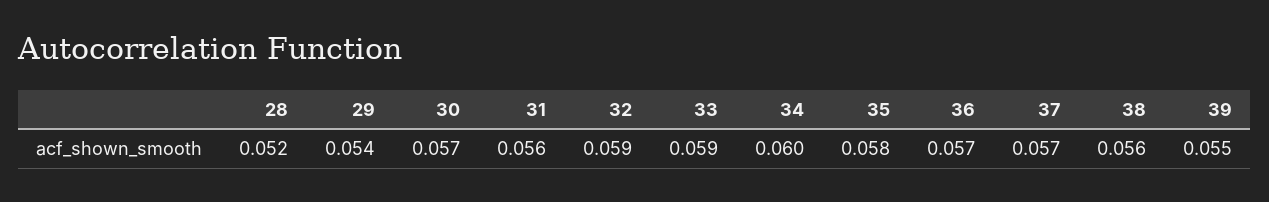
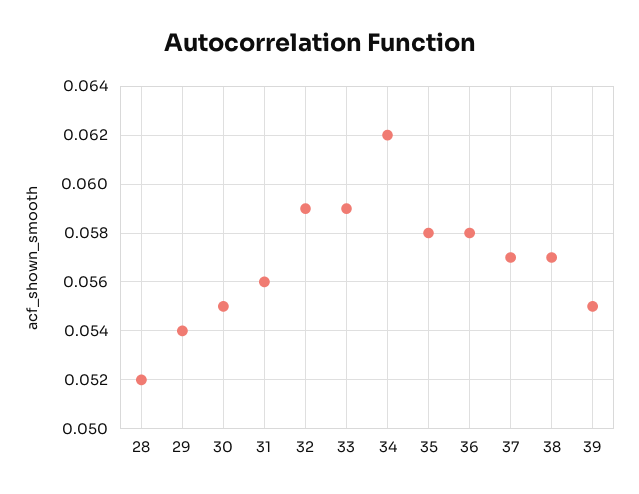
  {
    "28": 0.052,
    "29": 0.054,
-   "30": 0.057,
+   "30": 0.055,
    "31": 0.056,
    "32": 0.059,
    "33": 0.059,
-   "34": 0.06,
+   "34": 0.062,
    "35": 0.058,
-   "36": 0.057,
+   "36": 0.058,
    "37": 0.057,
-   "38": 0.056,
+   "38": 0.057,
    "39": 0.055
  }

